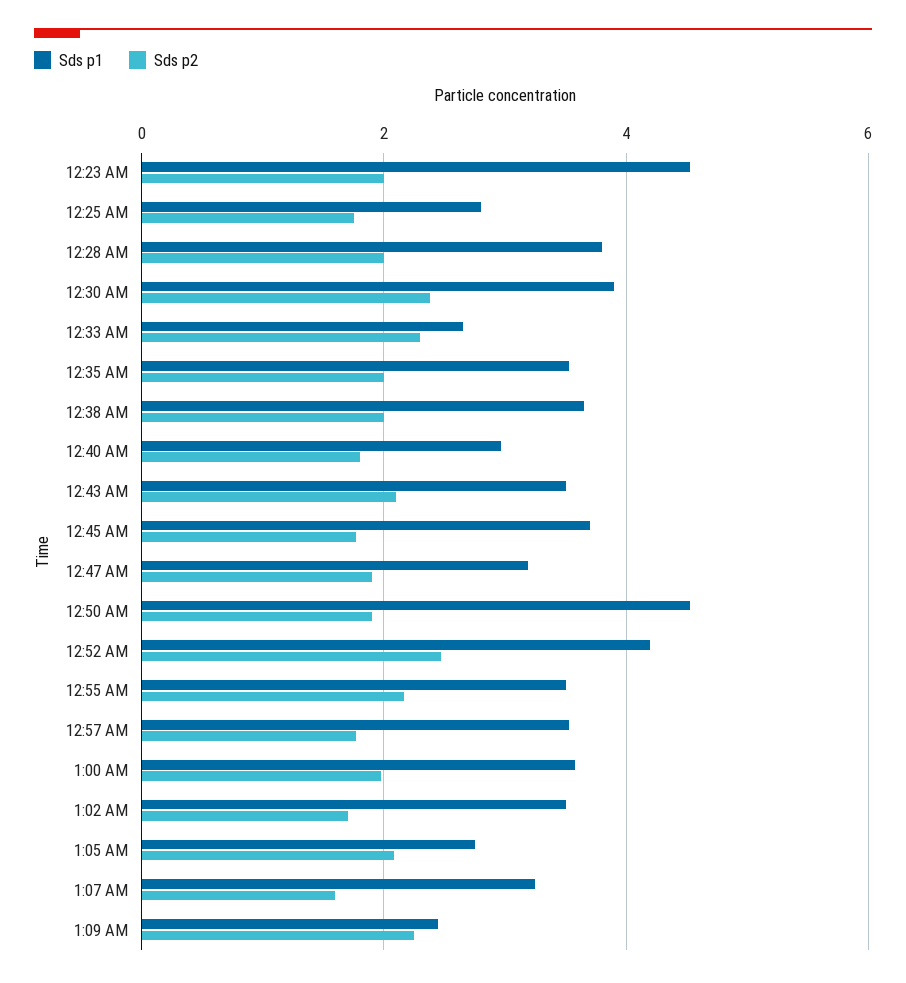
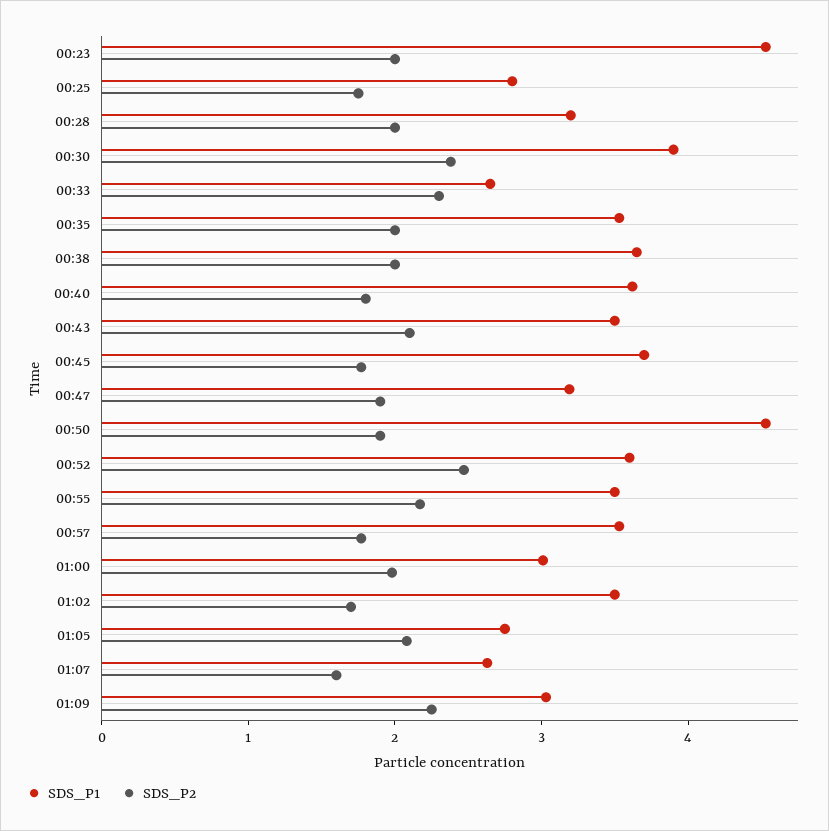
  {
    "Sds p1": {
      "12:23 AM": 4.6,
      "12:25 AM": 2.8,
-     "12:28 AM": 3.8,
+     "12:28 AM": 3.2,
      "12:30 AM": 4,
      "12:33 AM": 2.6,
      "12:35 AM": 3.6,
      "12:38 AM": 3.6,
-     "12:40 AM": 3,
+     "12:40 AM": 3.6,
      "12:43 AM": 3.6,
      "12:45 AM": 3.8,
      "12:47 AM": 3.2,
      "12:50 AM": 4.6,
-     "12:52 AM": 4.2,
+     "12:52 AM": 3.6,
      "12:55 AM": 3.6,
      "12:57 AM": 3.6,
-     "1:00 AM": 3.6,
+     "1:00 AM": 3,
      "1:02 AM": 3.6,
      "1:05 AM": 2.8,
-     "1:07 AM": 3.2,
+     "1:07 AM": 2.6,
-     "1:09 AM": 2.4
+     "1:09 AM": 3
    },
    "Sds p2": {
      "12:23 AM": 2,
      "12:25 AM": 1.8,
      "12:28 AM": 2,
      "12:30 AM": 2.4,
      "12:33 AM": 2.4,
      "12:35 AM": 2,
      "12:38 AM": 2,
      "12:40 AM": 1.8,
      "12:43 AM": 2.2,
      "12:45 AM": 1.8,
      "12:47 AM": 2,
      "12:50 AM": 2,
      "12:52 AM": 2.4,
      "12:55 AM": 2.2,
      "12:57 AM": 1.8,
      "1:00 AM": 2,
      "1:02 AM": 1.8,
      "1:05 AM": 2,
      "1:07 AM": 1.6,
      "1:09 AM": 2.2
    }
  }

